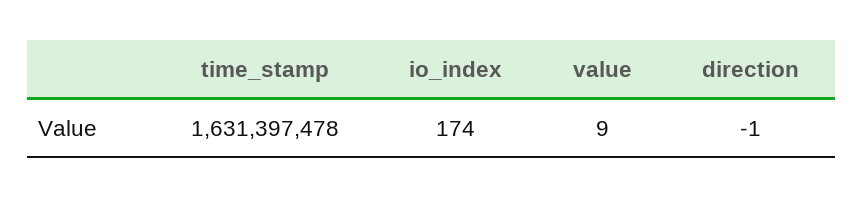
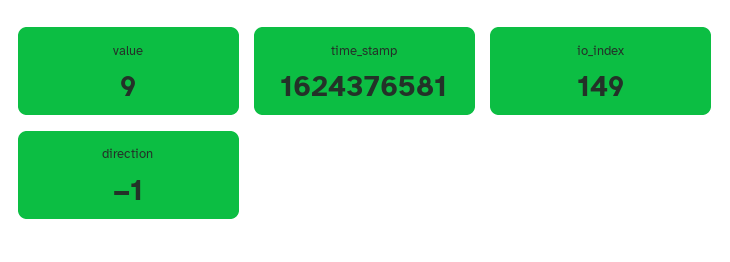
  {
-   "time_stamp": 1631397478,
+   "time_stamp": 1624376581,
-   "io_index": 174,
+   "io_index": 149,
    "value": 9,
    "direction": -1
  }

